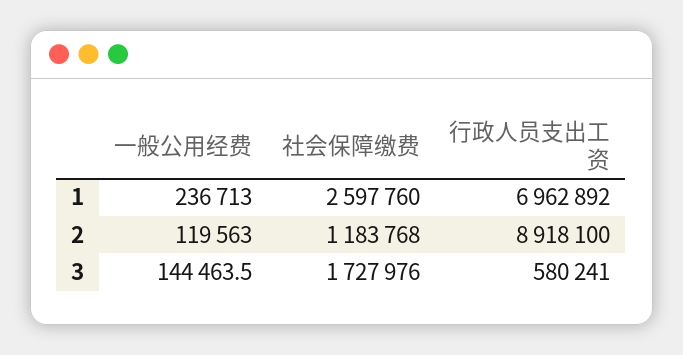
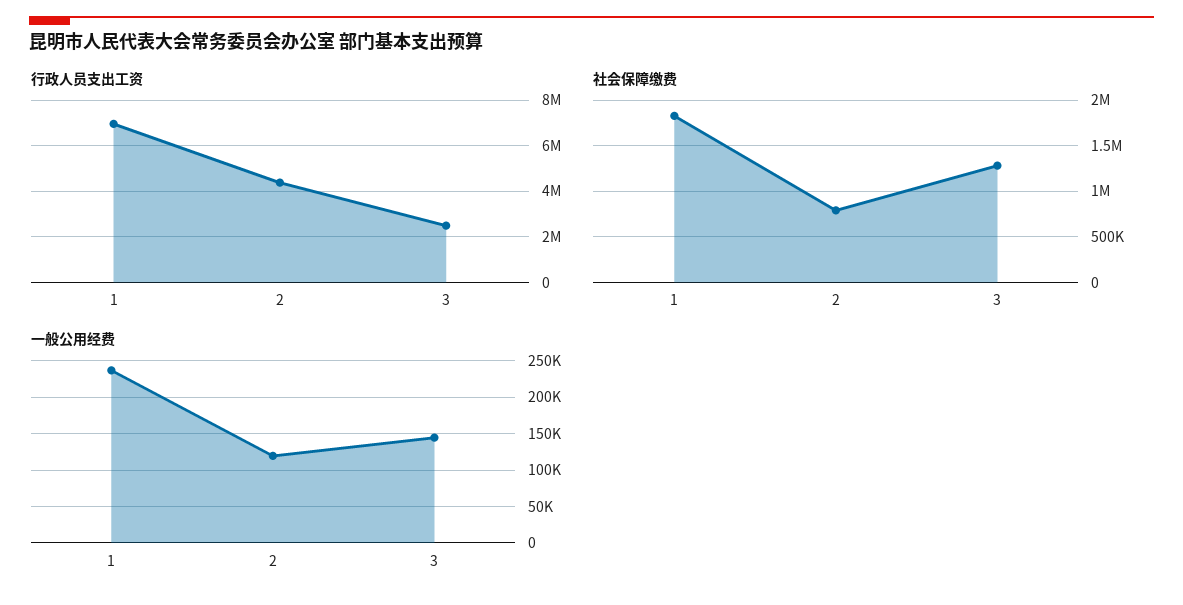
  {
    "一般公用经费": {
      "1": 236713,
      "2": 119563,
      "3": 144463.5
    },
    "社会保障缴费": {
-     "1": 2597760,
+     "1": 1800000,
-     "2": 1183768,
+     "2": 800000,
-     "3": 1727976
+     "3": 1300000
    },
    "行政人员支出工资": {
      "1": 6962892,
-     "2": 8918100,
+     "2": 4500000,
-     "3": 580241
+     "3": 2500000
    }
  }

